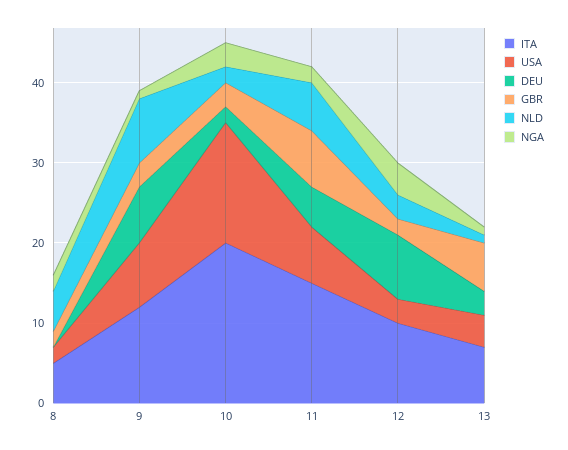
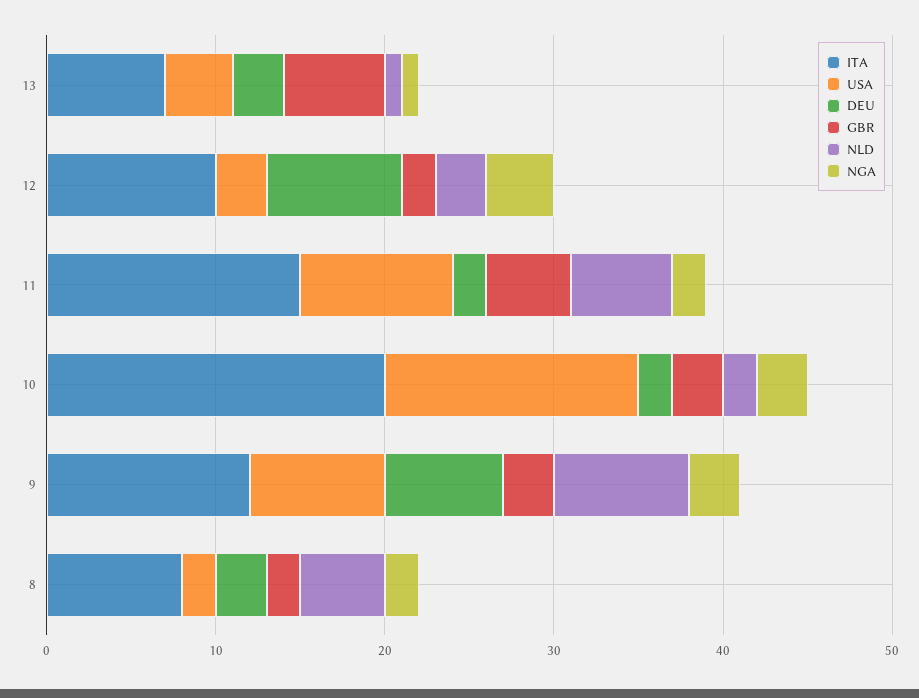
  {
    "ITA": {
-     "8": 5,
+     "8": 8,
      "9": 12,
      "10": 20,
      "11": 15,
      "12": 10,
      "13": 7
    },
    "USA": {
      "8": 2,
      "9": 8,
      "10": 15,
-     "11": 7,
+     "11": 9,
      "12": 3,
      "13": 4
    },
    "DEU": {
-     "8": 0,
+     "8": 3,
      "9": 7,
      "10": 2,
-     "11": 5,
+     "11": 2,
      "12": 8,
      "13": 3
    },
    "GBR": {
      "8": 2,
      "9": 3,
      "10": 3,
-     "11": 7,
+     "11": 5,
      "12": 2,
      "13": 6
    },
    "NLD": {
      "8": 5,
      "9": 8,
      "10": 2,
      "11": 6,
      "12": 3,
      "13": 1
    },
    "NGA": {
      "8": 2,
-     "9": 1,
+     "9": 3,
      "10": 3,
      "11": 2,
      "12": 4,
      "13": 1
    }
  }

